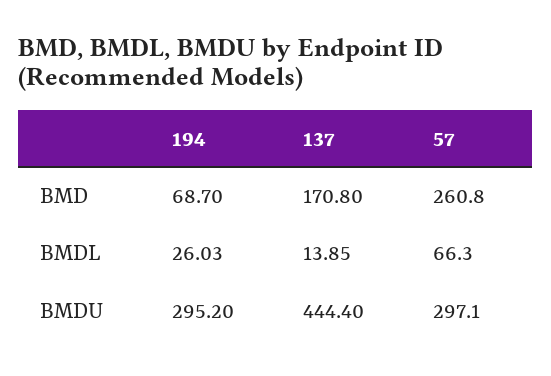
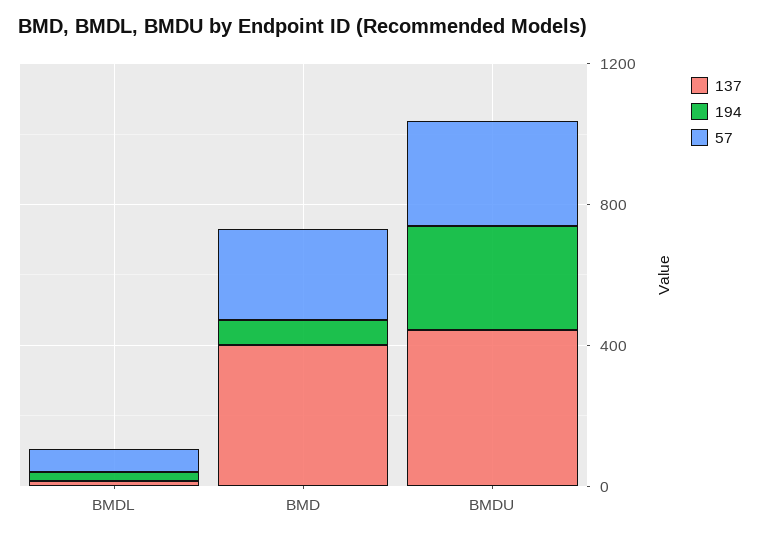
  {
    "194": {
      "BMD": 68.7,
      "BMDL": 26.03,
      "BMDU": 295.2
    },
    "137": {
-     "BMD": 170.8,
+     "BMD": 400,
      "BMDL": 13.85,
      "BMDU": 444.4
    },
    "57": {
      "BMD": 260.8,
      "BMDL": 66.3,
      "BMDU": 297.1
    }
  }

